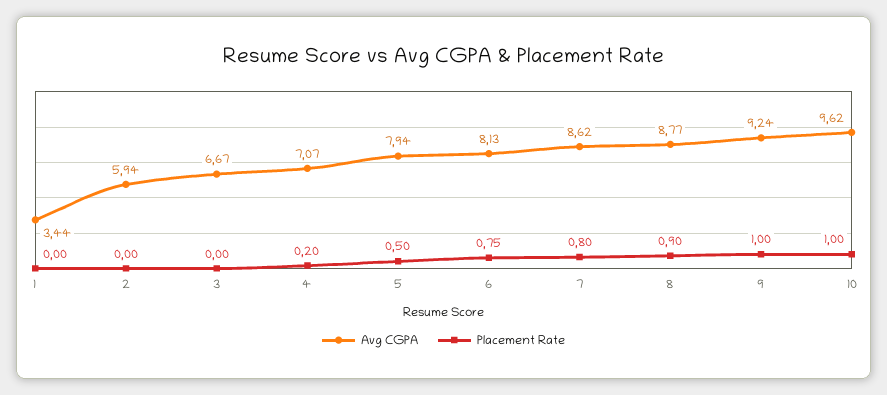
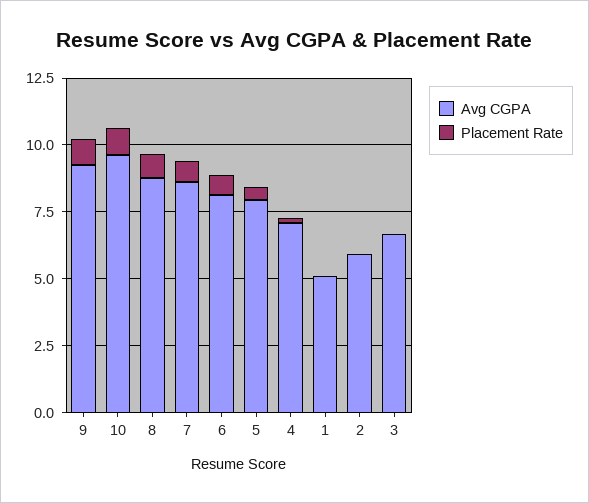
  {
    "Avg CGPA": {
-     "1": 3.44,
+     "1": 5,
      "2": 5.94,
      "3": 6.67,
      "4": 7.07,
      "5": 7.94,
      "6": 8.13,
      "7": 8.62,
      "8": 8.77,
      "9": 9.24,
      "10": 9.62
    },
    "Placement Rate": {
      "1": 0,
      "2": 0,
      "3": 0,
      "4": 0.2,
      "5": 0.5,
      "6": 0.75,
      "7": 0.8,
      "8": 0.9,
      "9": 1,
      "10": 1
    }
  }

